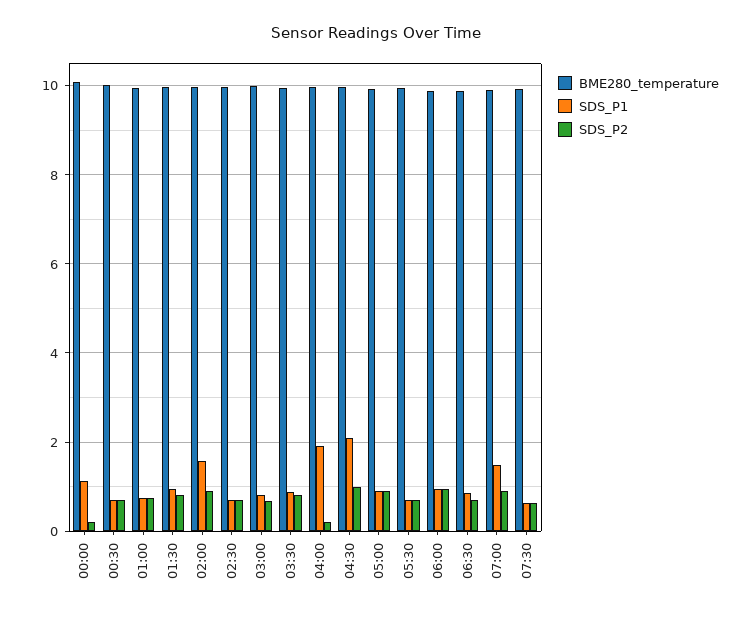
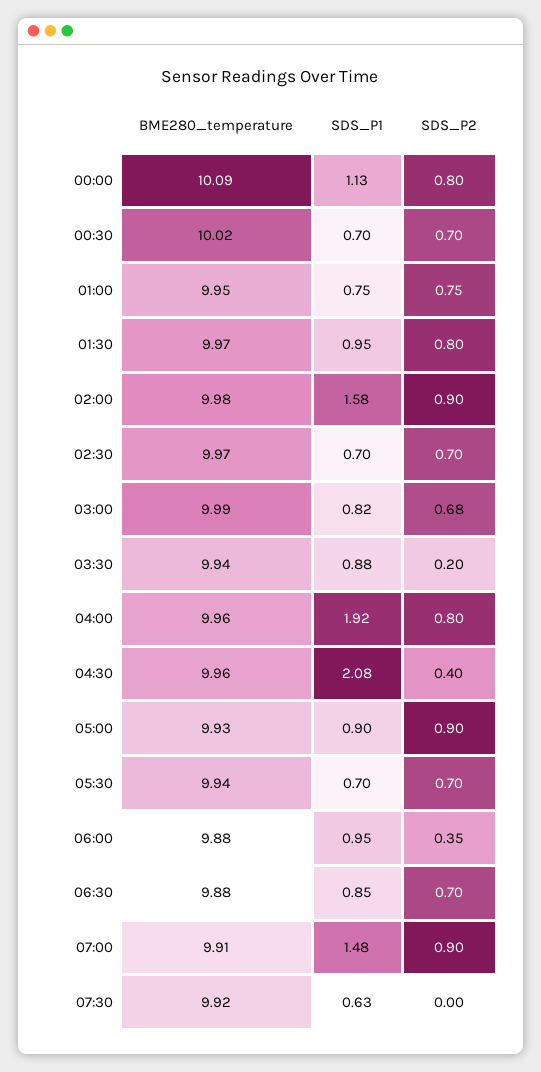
  {
    "BME280_temperature": {
      "00:00": 10.09,
      "00:30": 10.02,
      "01:00": 9.95,
      "01:30": 9.97,
      "02:00": 9.98,
      "02:30": 9.97,
      "03:00": 9.99,
      "03:30": 9.94,
      "04:00": 9.96,
      "04:30": 9.96,
      "05:00": 9.93,
      "05:30": 9.94,
      "06:00": 9.88,
      "06:30": 9.88,
      "07:00": 9.91,
      "07:30": 9.92
    },
    "SDS_P1": {
      "00:00": 1.13,
      "00:30": 0.7,
      "01:00": 0.75,
      "01:30": 0.95,
      "02:00": 1.58,
      "02:30": 0.7,
      "03:00": 0.82,
      "03:30": 0.88,
      "04:00": 1.92,
      "04:30": 2.08,
      "05:00": 0.9,
      "05:30": 0.7,
      "06:00": 0.95,
      "06:30": 0.85,
      "07:00": 1.48,
      "07:30": 0.63
    },
    "SDS_P2": {
-     "00:00": 0.2,
+     "00:00": 0.8,
      "00:30": 0.7,
      "01:00": 0.75,
      "01:30": 0.8,
      "02:00": 0.9,
      "02:30": 0.7,
      "03:00": 0.68,
-     "03:30": 0.8,
+     "03:30": 0.2,
-     "04:00": 0.2,
+     "04:00": 0.8,
-     "04:30": 1,
+     "04:30": 0.4,
      "05:00": 0.9,
      "05:30": 0.7,
-     "06:00": 1,
+     "06:00": 0.35,
      "06:30": 0.7,
      "07:00": 0.9,
-     "07:30": 0.6
+     "07:30": 0
    }
  }

